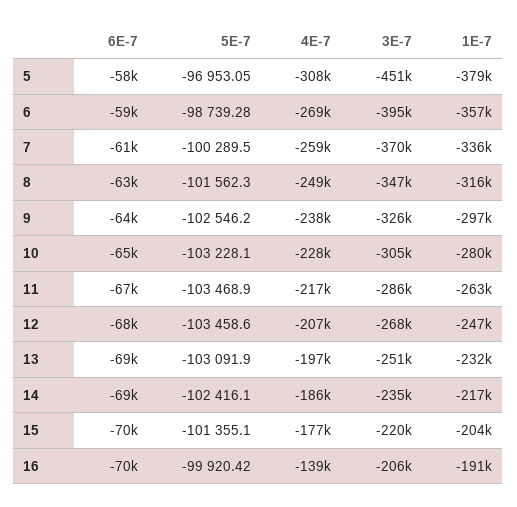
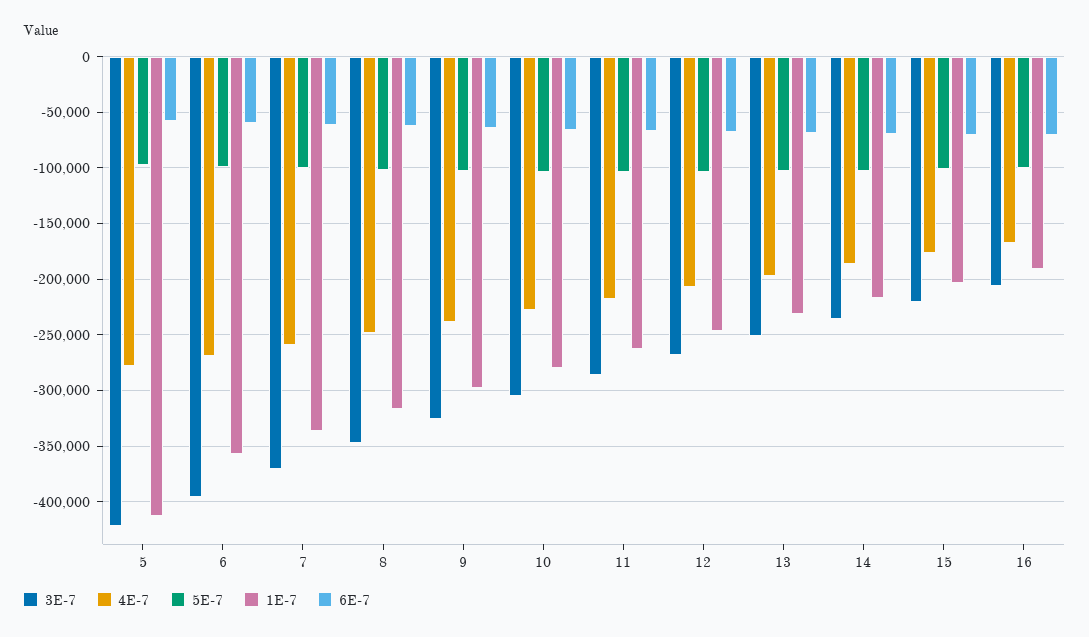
  {
    "6E-7": {
      "5": -58000,
      "6": -59000,
      "7": -61000,
      "8": -63000,
      "9": -64000,
      "10": -65000,
      "11": -67000,
      "12": -68000,
      "13": -69000,
      "14": -69000,
      "15": -70000,
      "16": -70000
    },
    "5E-7": {
      "5": -96953.05,
      "6": -98739.28,
      "7": -100289.5,
      "8": -101562.3,
      "9": -102546.2,
      "10": -103228.1,
      "11": -103468.9,
      "12": -103458.6,
      "13": -103091.9,
      "14": -102416.1,
      "15": -101355.1,
      "16": -99920.42
    },
    "4E-7": {
-     "5": -308000,
+     "5": -280000,
      "6": -269000,
      "7": -259000,
      "8": -249000,
      "9": -238000,
      "10": -228000,
      "11": -217000,
      "12": -207000,
      "13": -197000,
      "14": -186000,
      "15": -177000,
-     "16": -139000
+     "16": -170000
    },
    "3E-7": {
-     "5": -451000,
+     "5": -420000,
      "6": -395000,
      "7": -370000,
      "8": -347000,
      "9": -326000,
      "10": -305000,
      "11": -286000,
      "12": -268000,
      "13": -251000,
      "14": -235000,
      "15": -220000,
      "16": -206000
    },
    "1E-7": {
-     "5": -379000,
+     "5": -410000,
      "6": -357000,
      "7": -336000,
      "8": -316000,
      "9": -297000,
      "10": -280000,
      "11": -263000,
      "12": -247000,
      "13": -232000,
      "14": -217000,
      "15": -204000,
      "16": -191000
    }
  }

